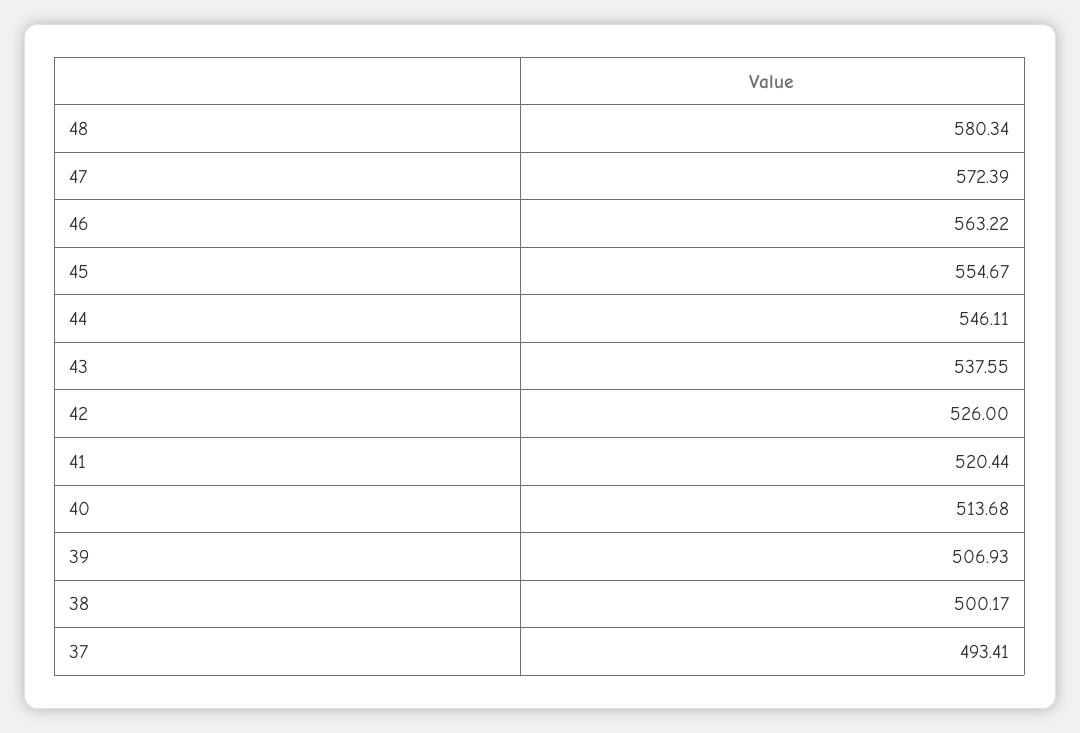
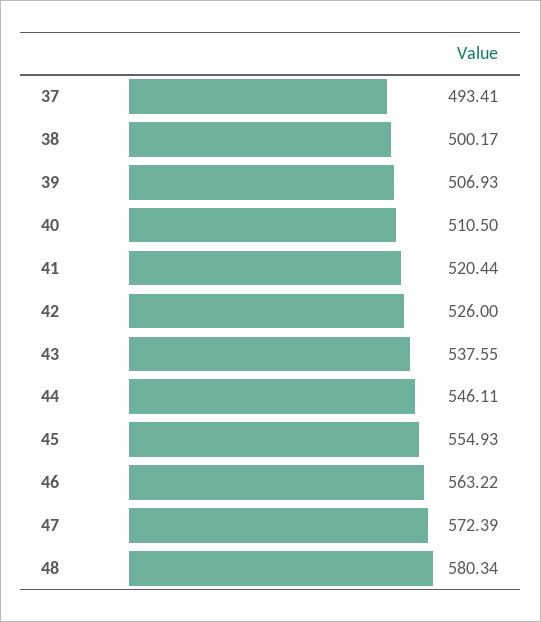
  {
    "48": 580.34,
    "47": 572.39,
    "46": 563.22,
-   "45": 554.67,
+   "45": 554.93,
    "44": 546.11,
    "43": 537.55,
    "42": 526,
    "41": 520.44,
-   "40": 513.68,
+   "40": 510.5,
    "39": 506.93,
    "38": 500.17,
    "37": 493.41
  }

